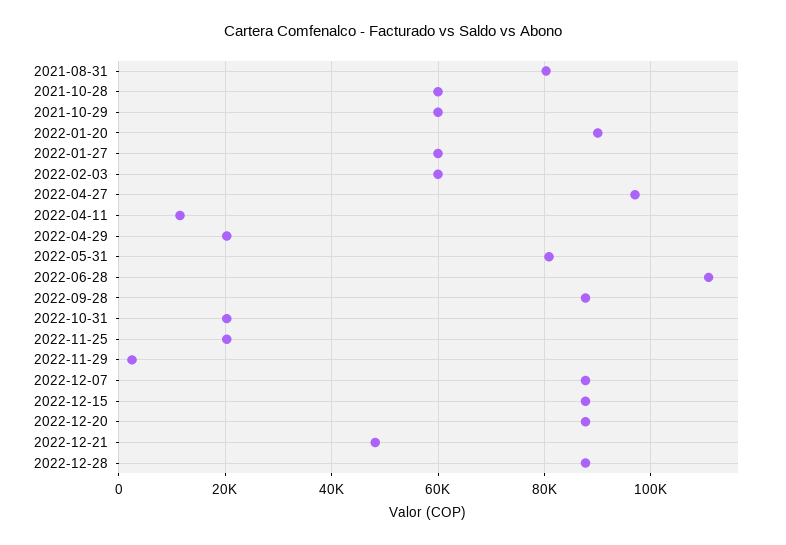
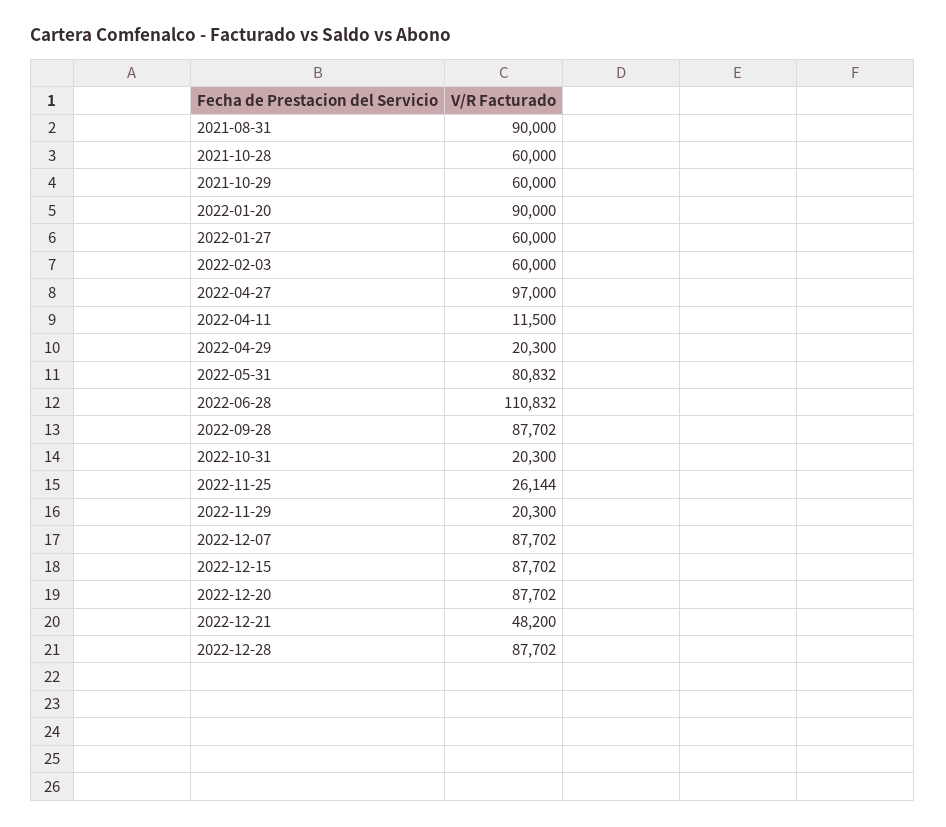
  {
-   "2021-08-31": 80000,
+   "2021-08-31": 90000,
    "2021-10-28": 60000,
    "2021-10-29": 60000,
    "2022-01-20": 90000,
    "2022-01-27": 60000,
    "2022-02-03": 60000,
    "2022-04-27": 97000,
    "2022-04-11": 11500,
    "2022-04-29": 20300,
    "2022-05-31": 80832,
    "2022-06-28": 110832,
    "2022-09-28": 87702,
    "2022-10-31": 20300,
-   "2022-11-25": 20000,
+   "2022-11-25": 26144,
-   "2022-11-29": 2000,
+   "2022-11-29": 20300,
    "2022-12-07": 87702,
    "2022-12-15": 87702,
    "2022-12-20": 87702,
    "2022-12-21": 48200,
    "2022-12-28": 87702
  }

